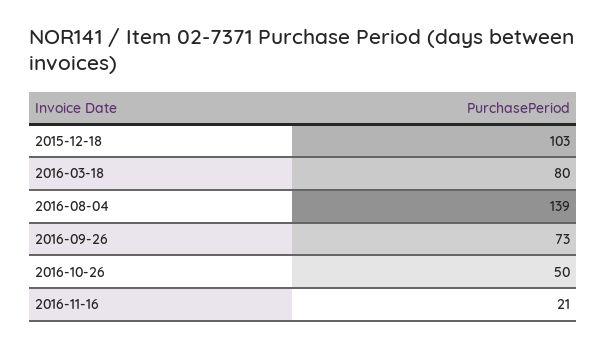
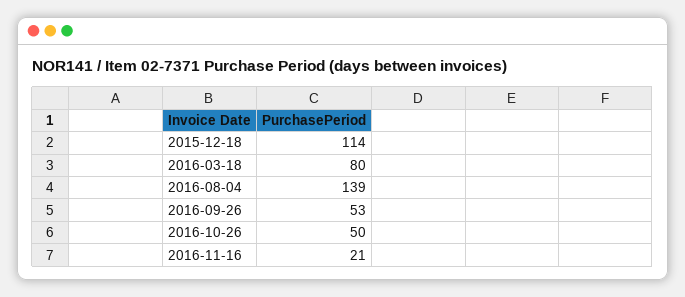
  {
-   "2015-12-18": 103,
+   "2015-12-18": 114,
    "2016-03-18": 80,
    "2016-08-04": 139,
-   "2016-09-26": 73,
+   "2016-09-26": 53,
    "2016-10-26": 50,
    "2016-11-16": 21
  }

